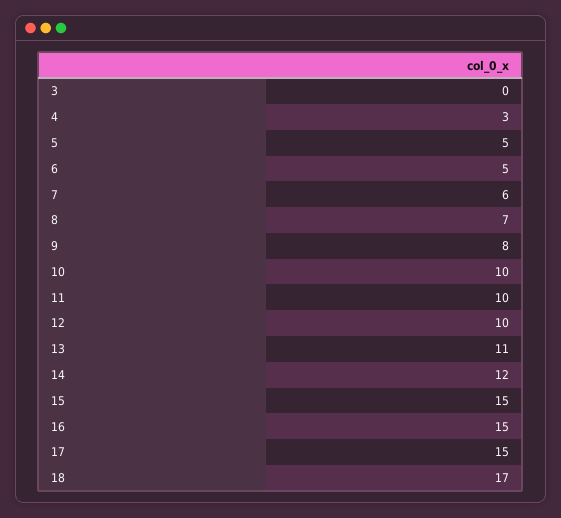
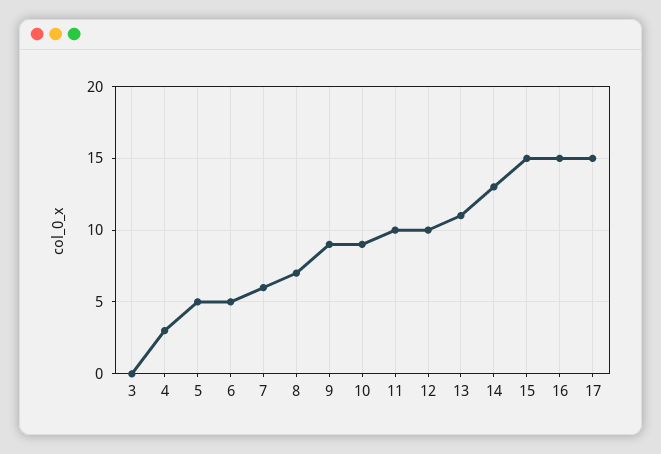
  {
    "3": 0,
    "4": 3,
    "5": 5,
    "6": 5,
    "7": 6,
    "8": 7,
-   "9": 8,
+   "9": 9,
-   "10": 10,
+   "10": 9,
    "11": 10,
    "12": 10,
    "13": 11,
-   "14": 12,
+   "14": 13,
    "15": 15,
    "16": 15,
-   "17": 15,
+   "17": 15
-   "18": 17
  }

